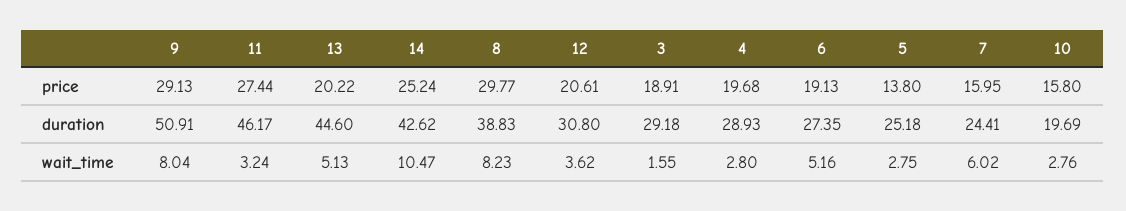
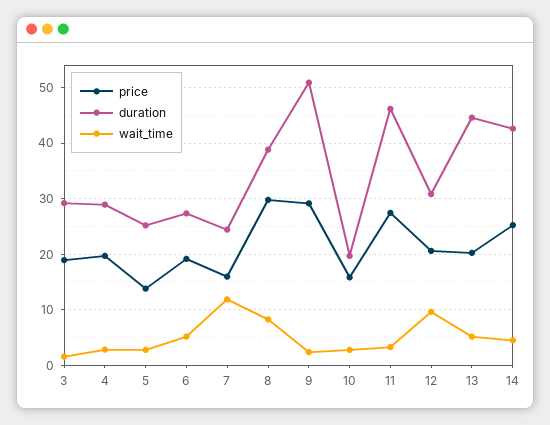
  {
    "price": {
      "9": 29.13,
      "11": 27.44,
      "13": 20.22,
      "14": 25.24,
      "8": 29.77,
      "12": 20.61,
      "3": 18.91,
      "4": 19.68,
      "6": 19.13,
      "5": 13.8,
      "7": 15.95,
      "10": 15.8
    },
    "duration": {
      "9": 50.91,
      "11": 46.17,
      "13": 44.6,
      "14": 42.62,
      "8": 38.83,
      "12": 30.8,
      "3": 29.18,
      "4": 28.93,
      "6": 27.35,
      "5": 25.18,
      "7": 24.41,
      "10": 19.69
    },
    "wait_time": {
-     "9": 8.04,
+     "9": 2,
      "11": 3.24,
      "13": 5.13,
-     "14": 10.47,
+     "14": 4,
      "8": 8.23,
-     "12": 3.62,
+     "12": 10,
      "3": 1.55,
      "4": 2.8,
      "6": 5.16,
      "5": 2.75,
-     "7": 6.02,
+     "7": 12,
      "10": 2.76
    }
  }

